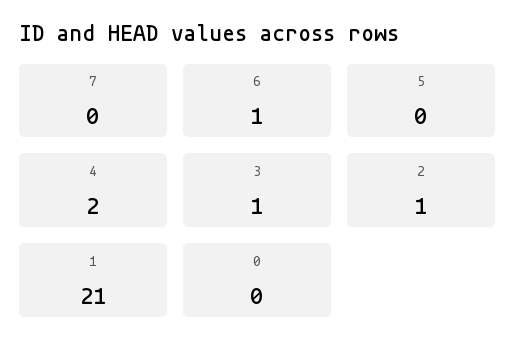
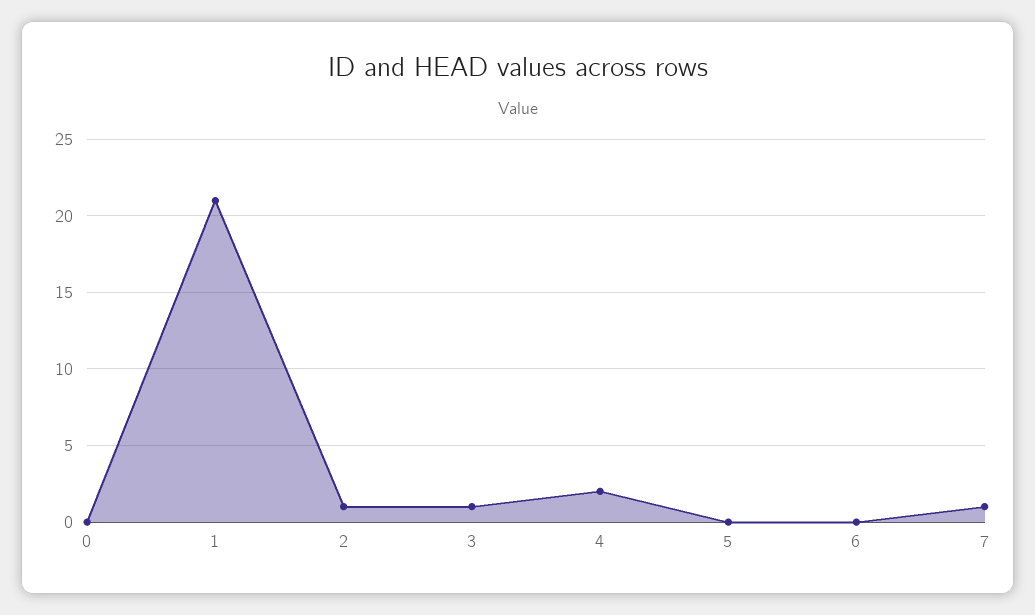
  {
-   "7": 0,
+   "7": 1,
-   "6": 1,
+   "6": 0,
    "5": 0,
    "4": 2,
    "3": 1,
    "2": 1,
    "1": 21,
    "0": 0
  }

